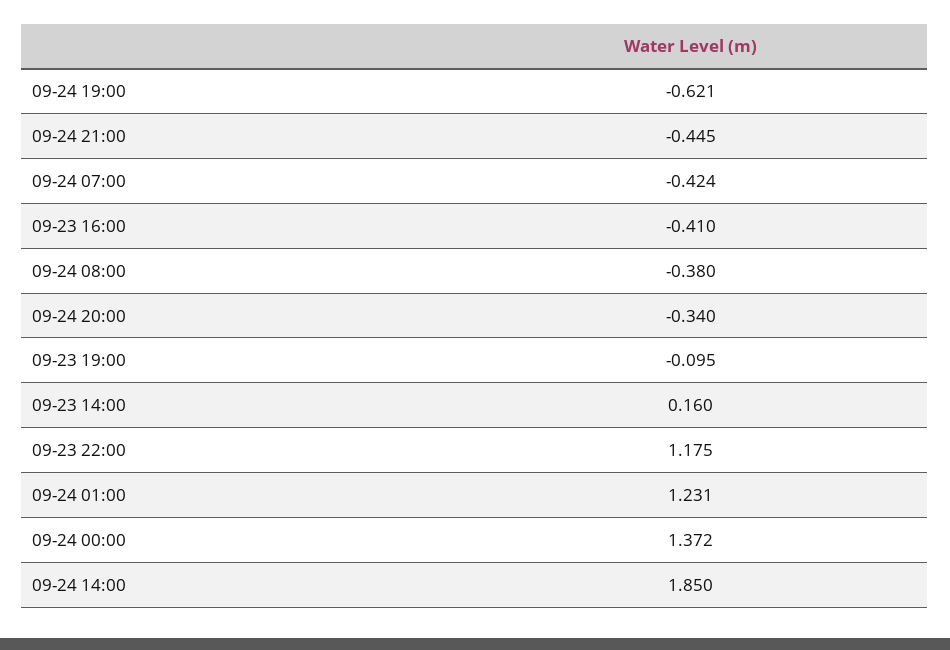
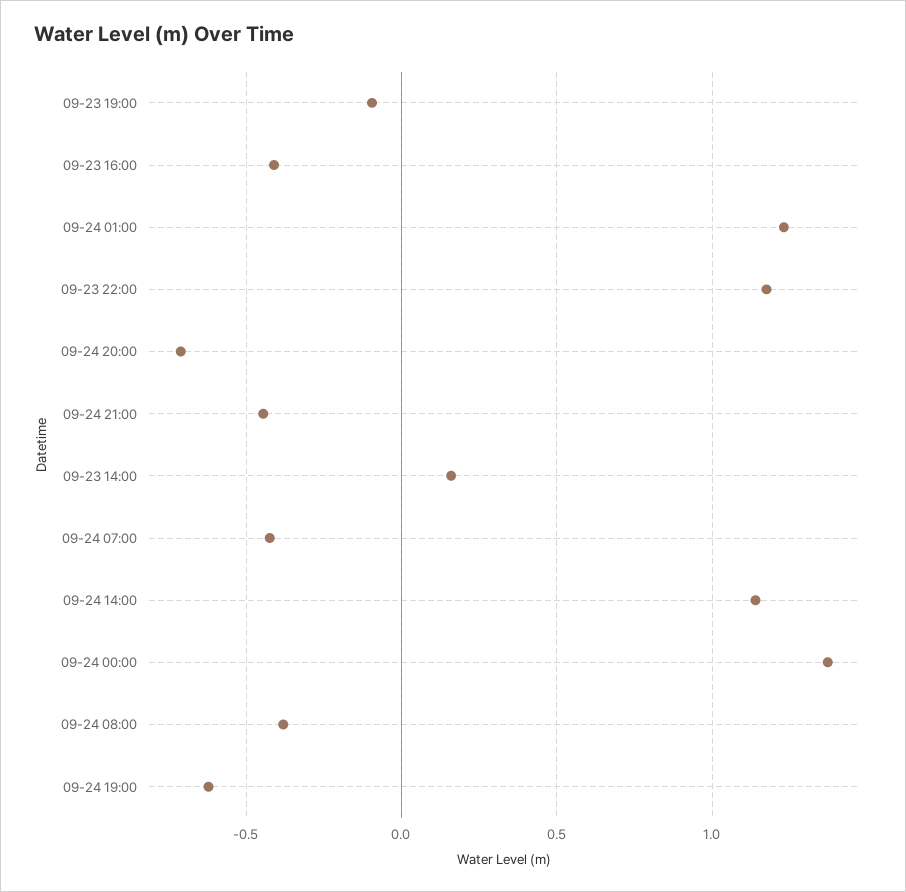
  {
    "09-24 19:00": -0.621,
    "09-24 21:00": -0.445,
    "09-24 07:00": -0.424,
    "09-23 16:00": -0.41,
    "09-24 08:00": -0.38,
-   "09-24 20:00": -0.34,
+   "09-24 20:00": -0.7,
    "09-23 19:00": -0.095,
    "09-23 14:00": 0.16,
    "09-23 22:00": 1.175,
    "09-24 01:00": 1.231,
    "09-24 00:00": 1.372,
-   "09-24 14:00": 1.85
+   "09-24 14:00": 1.15
  }

